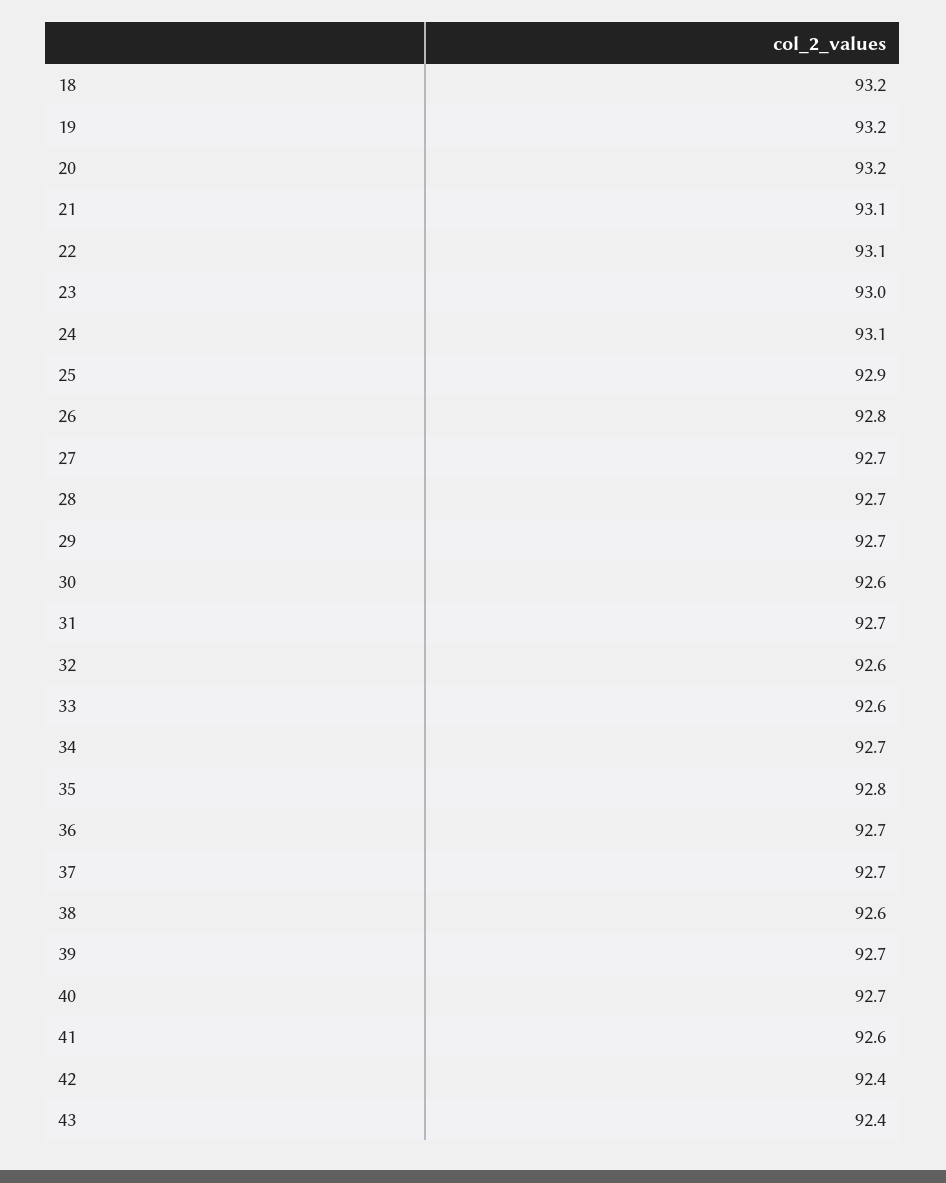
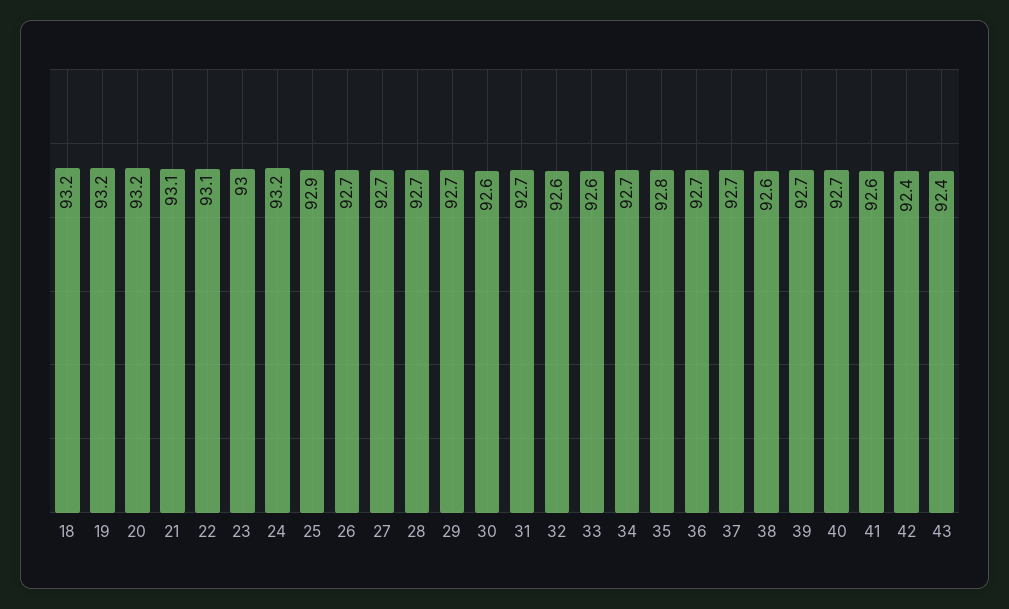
  {
    "18": 93.2,
    "19": 93.2,
    "20": 93.2,
    "21": 93.1,
    "22": 93.1,
    "23": 93,
-   "24": 93.1,
+   "24": 93.2,
    "25": 92.9,
-   "26": 92.8,
+   "26": 92.7,
    "27": 92.7,
    "28": 92.7,
    "29": 92.7,
    "30": 92.6,
    "31": 92.7,
    "32": 92.6,
    "33": 92.6,
    "34": 92.7,
    "35": 92.8,
    "36": 92.7,
    "37": 92.7,
    "38": 92.6,
    "39": 92.7,
    "40": 92.7,
    "41": 92.6,
    "42": 92.4,
    "43": 92.4
  }

